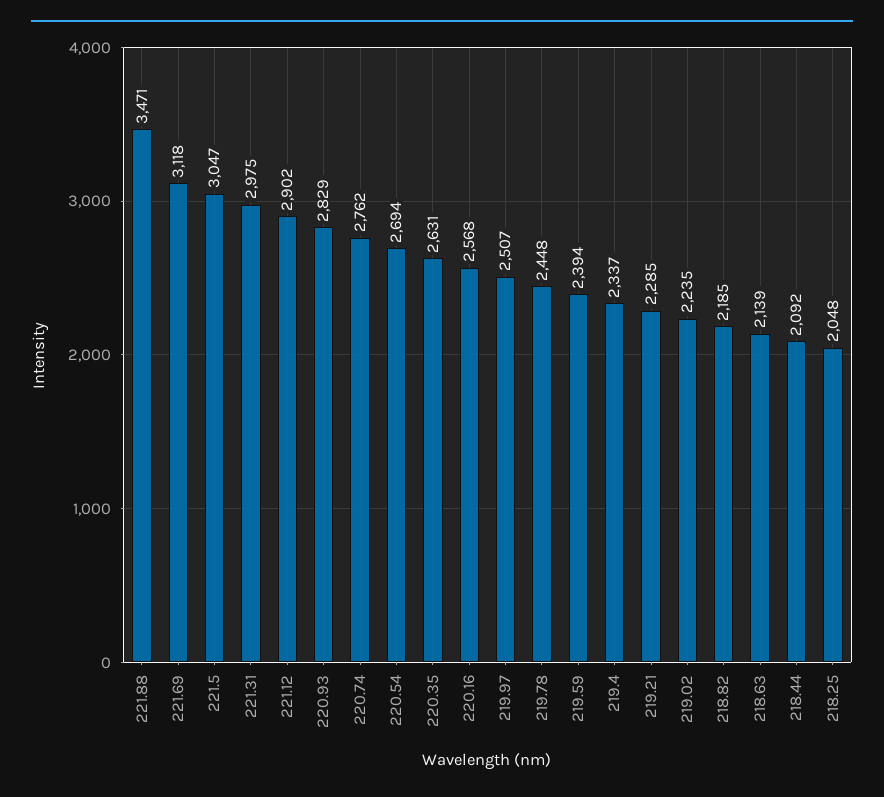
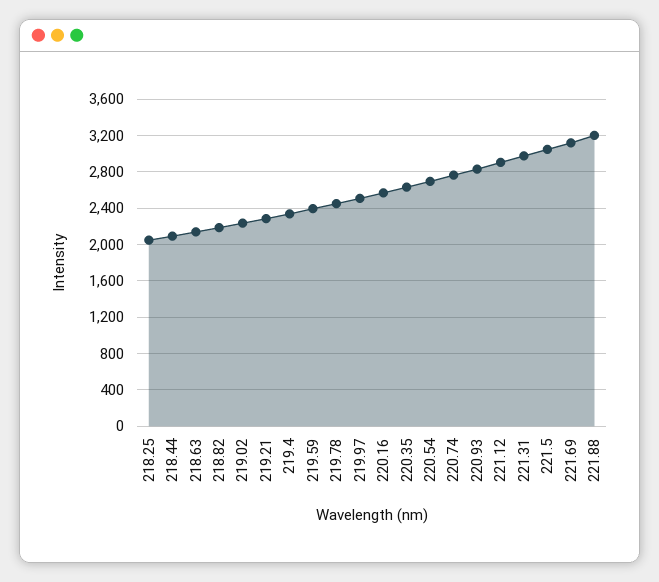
  {
-   "221.88": 3471,
+   "221.88": 3200,
    "221.69": 3118,
    "221.5": 3047,
    "221.31": 2975,
    "221.12": 2902,
    "220.93": 2829,
    "220.74": 2762,
    "220.54": 2694,
    "220.35": 2631,
    "220.16": 2568,
    "219.97": 2507,
    "219.78": 2448,
    "219.59": 2394,
    "219.4": 2337,
    "219.21": 2285,
    "219.02": 2235,
    "218.82": 2185,
    "218.63": 2139,
    "218.44": 2092,
    "218.25": 2048
  }

